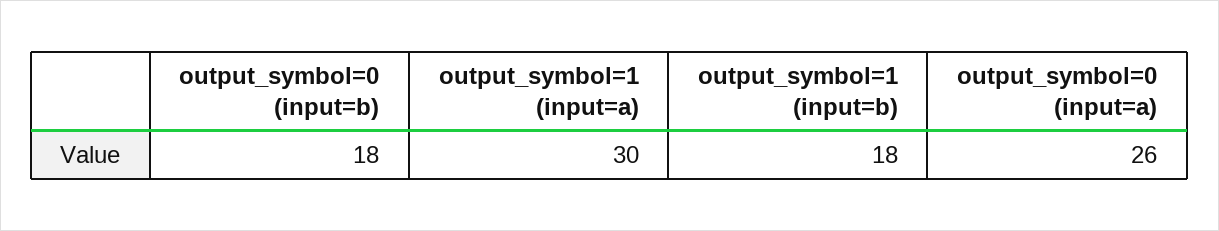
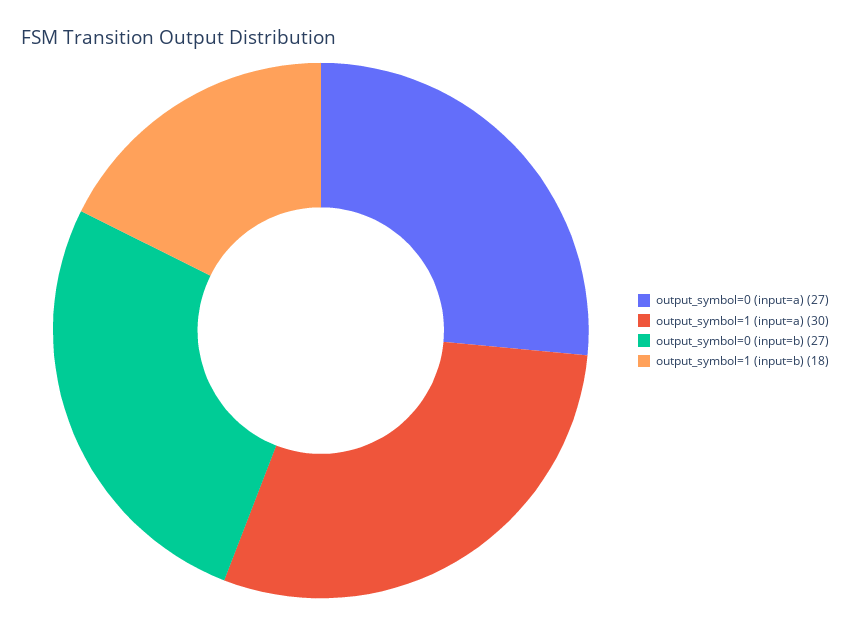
  {
-   "output_symbol=0 (input=b)": 18,
+   "output_symbol=0 (input=b)": 27,
    "output_symbol=1 (input=a)": 30,
    "output_symbol=1 (input=b)": 18,
-   "output_symbol=0 (input=a)": 26
+   "output_symbol=0 (input=a)": 27
  }

